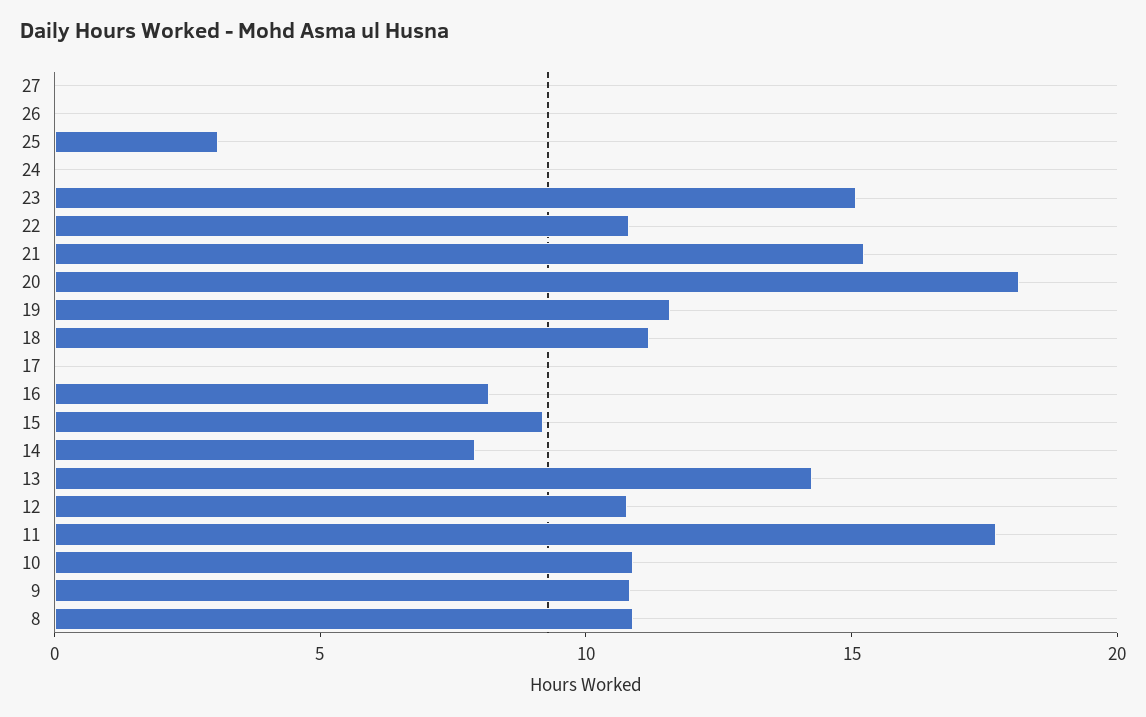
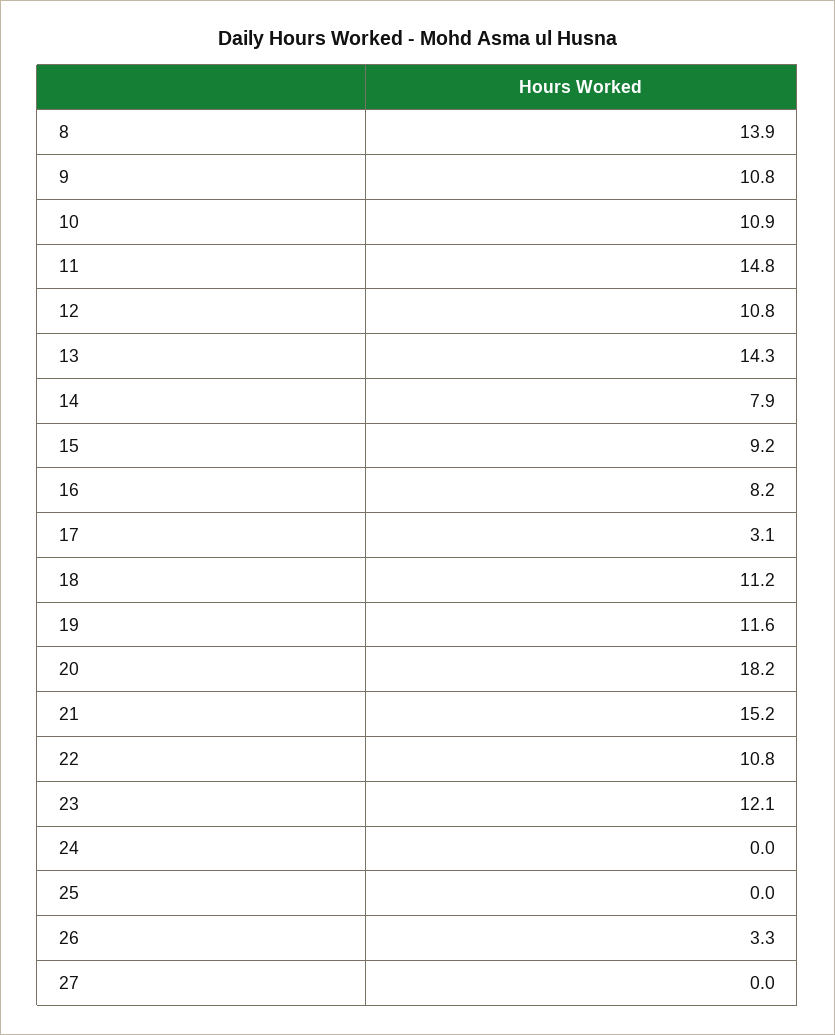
  {
    "27": 0,
-   "26": 0,
+   "26": 3.3,
-   "25": 3,
+   "25": 0,
    "24": 0,
-   "23": 15,
+   "23": 12.1,
    "22": 10.8,
    "21": 15.2,
    "20": 18.2,
    "19": 11.6,
    "18": 11.2,
-   "17": 0,
+   "17": 3.1,
    "16": 8.2,
    "15": 9.2,
    "14": 7.9,
    "13": 14.3,
    "12": 10.8,
-   "11": 18,
+   "11": 14.8,
    "10": 10.9,
    "9": 10.8,
-   "8": 11
+   "8": 13.9
  }

